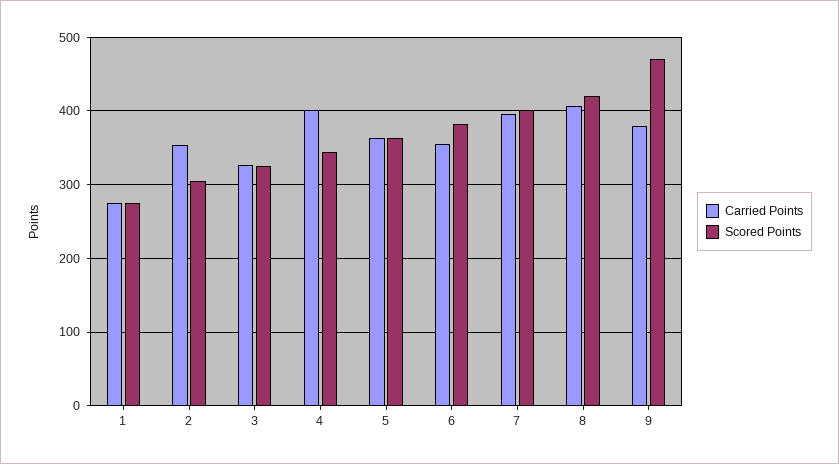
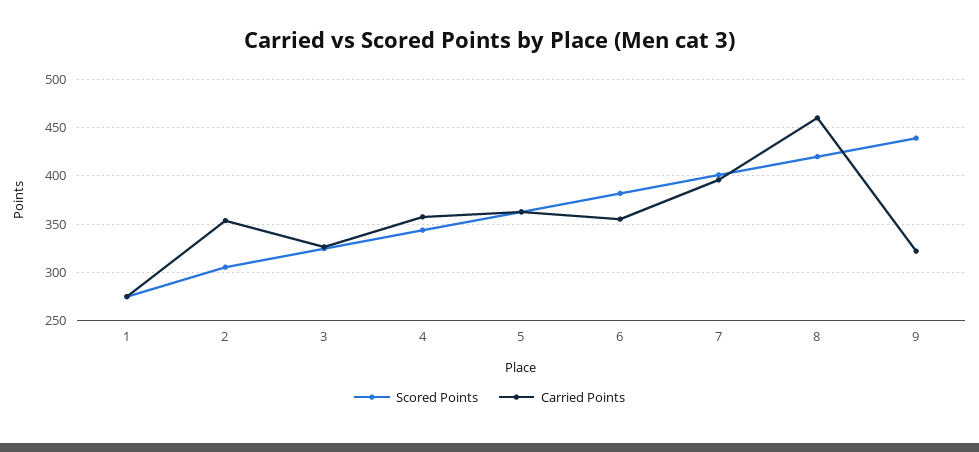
  {
    "Carried Points": {
      "1": 270,
      "2": 350,
      "3": 330,
-     "4": 400,
+     "4": 360,
      "5": 360,
      "6": 360,
      "7": 400,
-     "8": 410,
+     "8": 460,
-     "9": 380
+     "9": 320
    },
    "Scored Points": {
      "1": 270,
      "2": 310,
      "3": 320,
      "4": 340,
      "5": 360,
      "6": 380,
      "7": 400,
      "8": 420,
-     "9": 470
+     "9": 440
    }
  }

